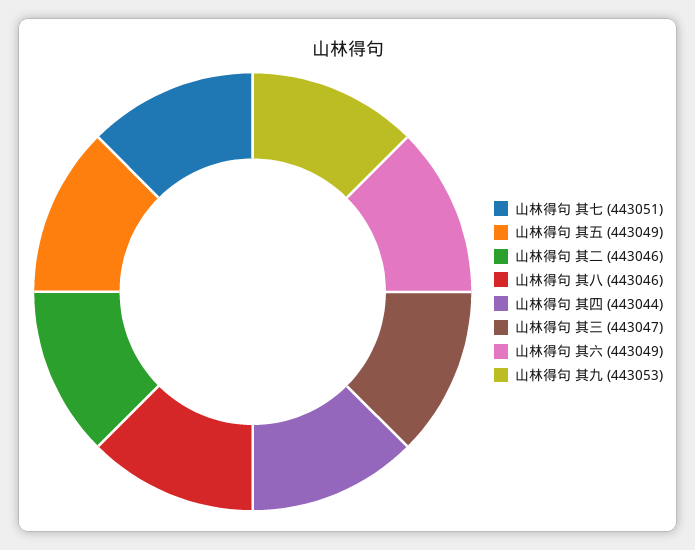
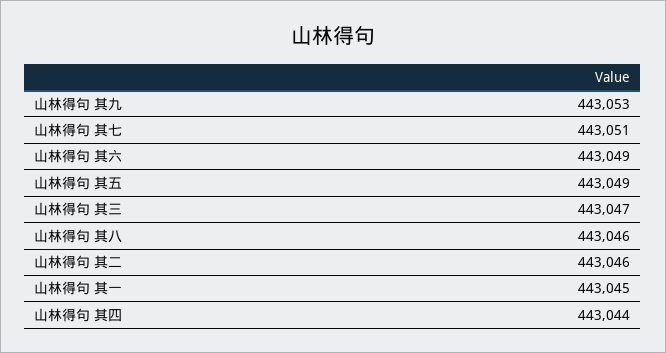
  {
    "山林得句 其七": 443051,
    "山林得句 其五": 443049,
    "山林得句 其二": 443046,
    "山林得句 其八": 443046,
    "山林得句 其四": 443044,
    "山林得句 其三": 443047,
    "山林得句 其六": 443049,
-   "山林得句 其九": 443053
+   "山林得句 其九": 443053,
+   "山林得句 其一": 443045
  }

